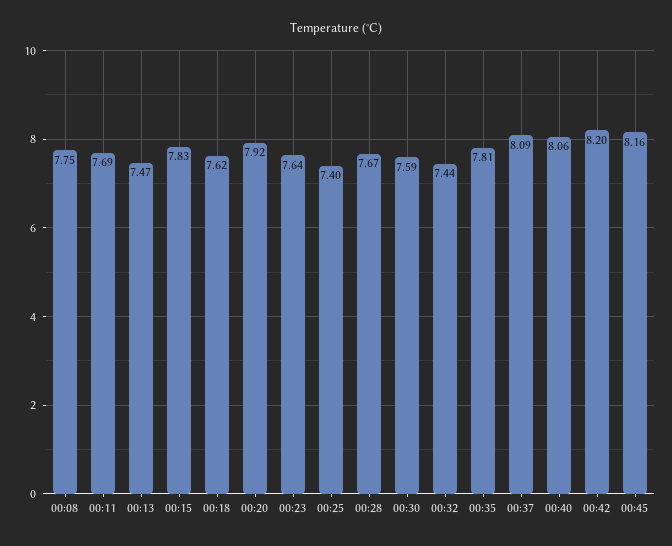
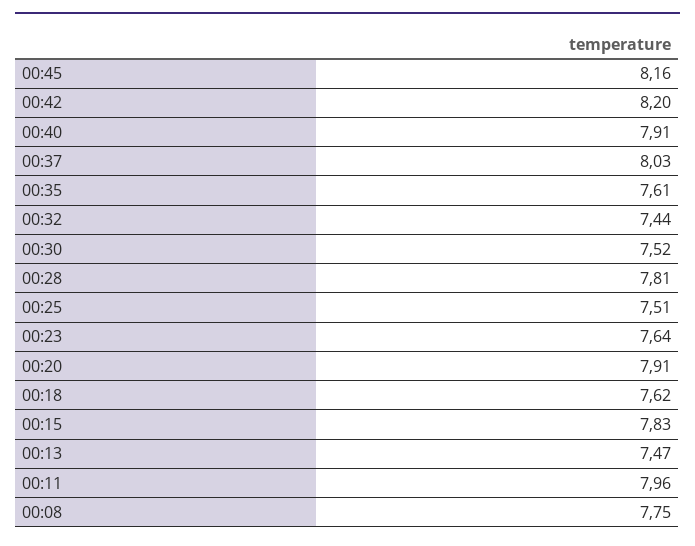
  {
    "00:08": 7.75,
-   "00:11": 7.69,
+   "00:11": 7.96,
    "00:13": 7.47,
    "00:15": 7.83,
    "00:18": 7.62,
-   "00:20": 7.92,
+   "00:20": 7.91,
    "00:23": 7.64,
-   "00:25": 7.4,
+   "00:25": 7.51,
-   "00:28": 7.67,
+   "00:28": 7.81,
-   "00:30": 7.59,
+   "00:30": 7.52,
    "00:32": 7.44,
-   "00:35": 7.81,
+   "00:35": 7.61,
-   "00:37": 8.09,
+   "00:37": 8.03,
-   "00:40": 8.06,
+   "00:40": 7.91,
    "00:42": 8.2,
    "00:45": 8.16
  }

